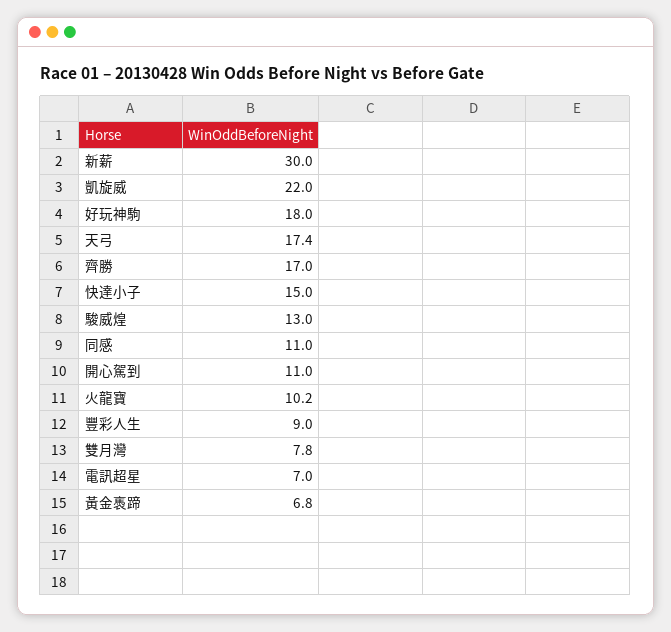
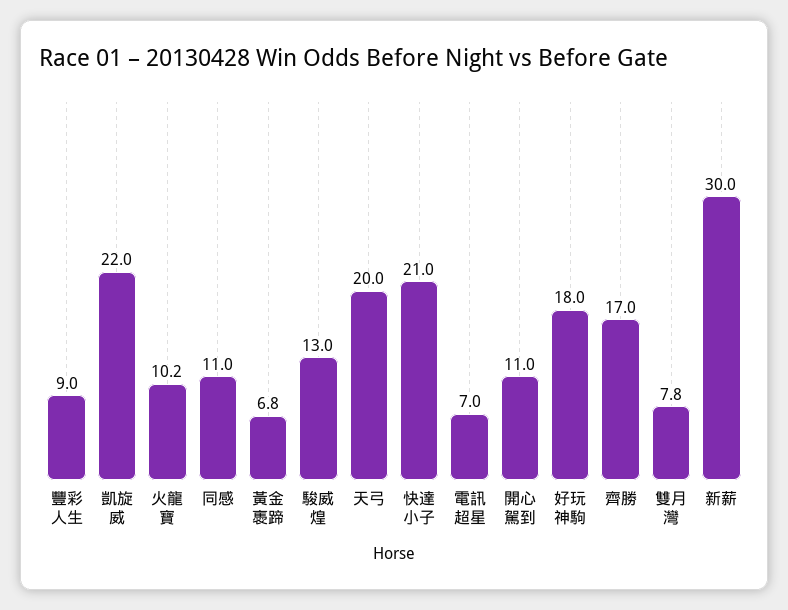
  {
    "新薪": 30,
    "凱旋威": 22,
    "好玩神駒": 18,
-   "天弓": 17.4,
+   "天弓": 20,
    "齊勝": 17,
-   "快達小子": 15,
+   "快達小子": 21,
    "駿威煌": 13,
    "同感": 11,
    "開心駕到": 11,
    "火龍寶": 10.2,
    "豐彩人生": 9,
    "雙月灣": 7.8,
    "電訊超星": 7,
    "黃金褭蹄": 6.8
  }

